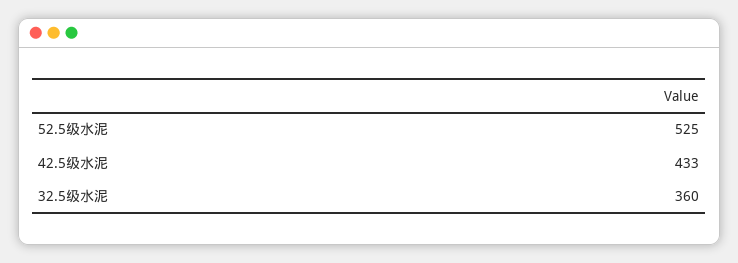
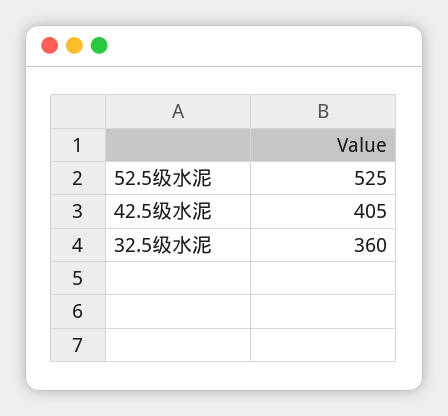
  {
    "52.5级水泥": 525,
-   "42.5级水泥": 433,
+   "42.5级水泥": 405,
    "32.5级水泥": 360
  }

